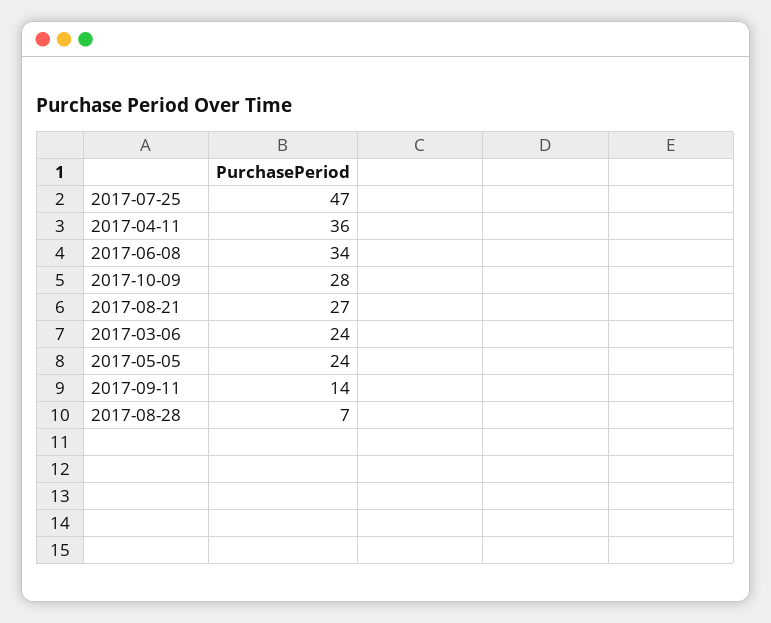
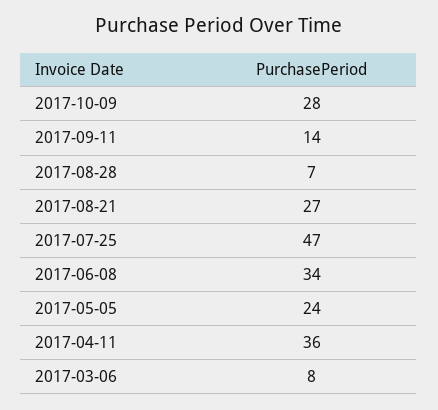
  {
    "2017-07-25": 47,
    "2017-04-11": 36,
    "2017-06-08": 34,
    "2017-10-09": 28,
    "2017-08-21": 27,
-   "2017-03-06": 24,
+   "2017-03-06": 8,
    "2017-05-05": 24,
    "2017-09-11": 14,
    "2017-08-28": 7
  }

